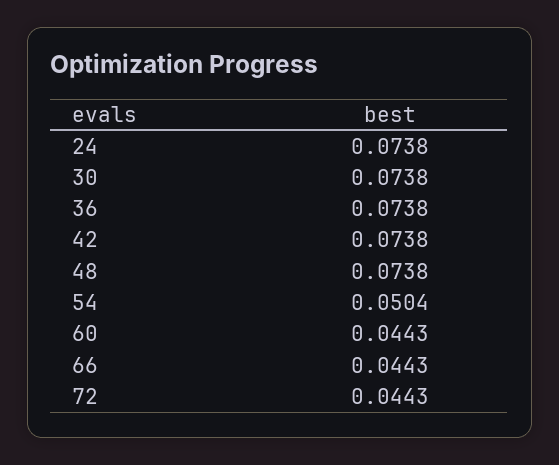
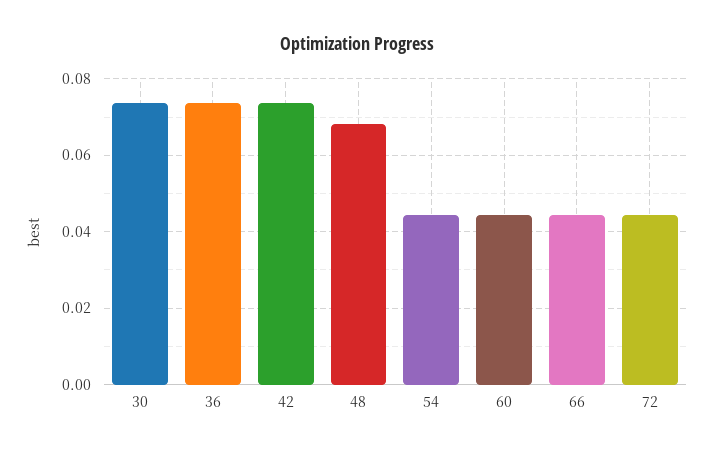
  {
-   "24": 0.0738,
    "30": 0.0738,
    "36": 0.0738,
    "42": 0.0738,
-   "48": 0.0738,
+   "48": 0.068,
-   "54": 0.0504,
+   "54": 0.044,
    "60": 0.0443,
    "66": 0.0443,
    "72": 0.0443
  }

